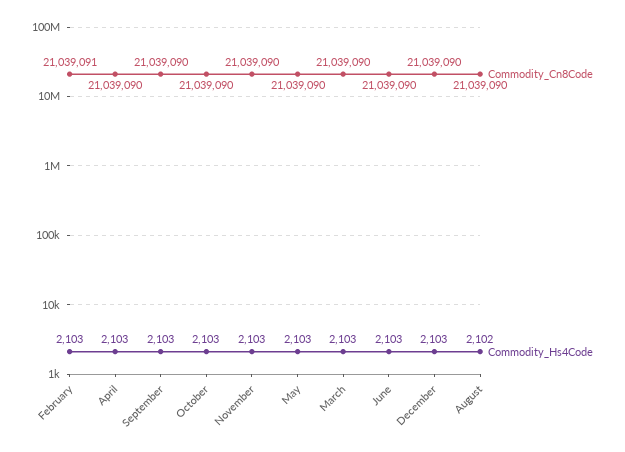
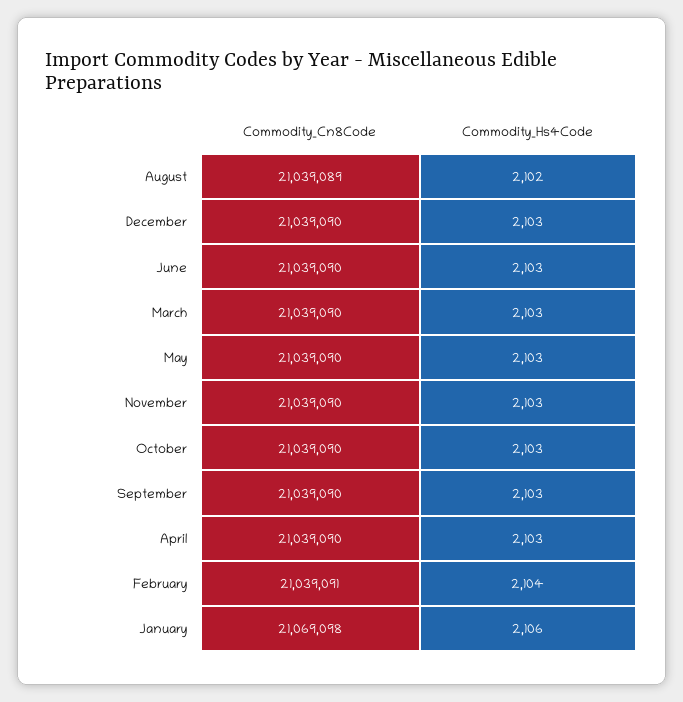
  {
    "Commodity_Cn8Code": {
      "February": 21039091,
      "April": 21039090,
      "September": 21039090,
      "October": 21039090,
      "November": 21039090,
      "May": 21039090,
      "March": 21039090,
      "June": 21039090,
      "December": 21039090,
-     "August": 21039090
+     "August": 21039089,
+     "January": 21069098
    },
    "Commodity_Hs4Code": {
-     "February": 2103,
+     "February": 2104,
      "April": 2103,
      "September": 2103,
      "October": 2103,
      "November": 2103,
      "May": 2103,
      "March": 2103,
      "June": 2103,
      "December": 2103,
-     "August": 2102
+     "August": 2102,
+     "January": 2106
    }
  }

